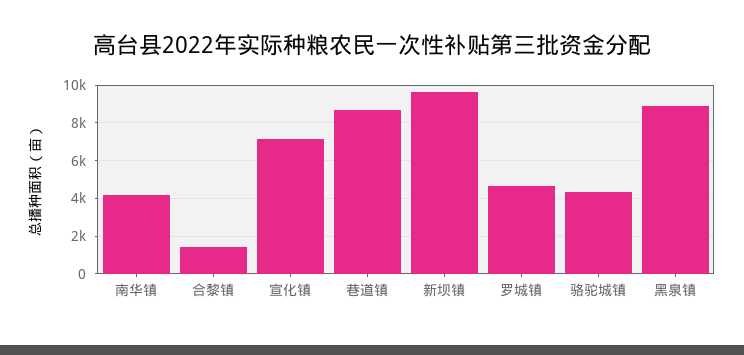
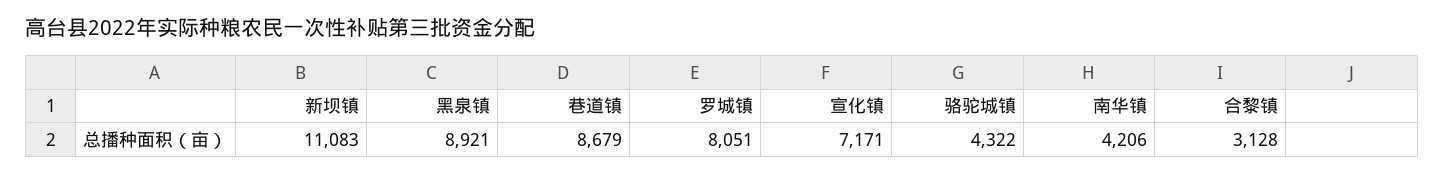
  {
    "南华镇": 4206,
-   "合黎镇": 1500,
+   "合黎镇": 3128,
    "宣化镇": 7171,
    "巷道镇": 8679,
-   "新坝镇": 9500,
+   "新坝镇": 11083,
-   "罗城镇": 4500,
+   "罗城镇": 8051,
    "骆驼城镇": 4322,
    "黑泉镇": 8921
  }

